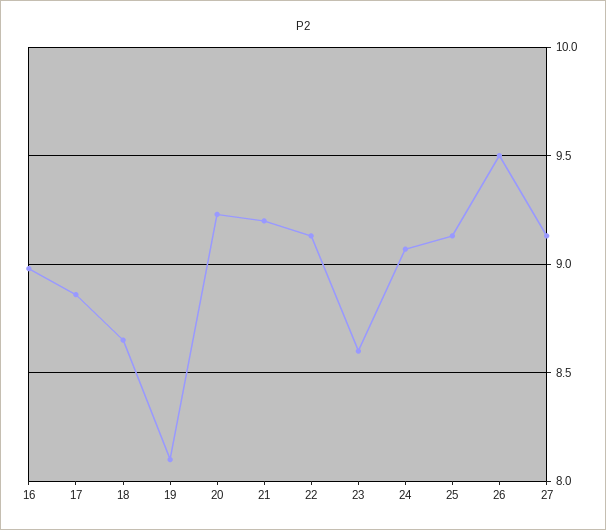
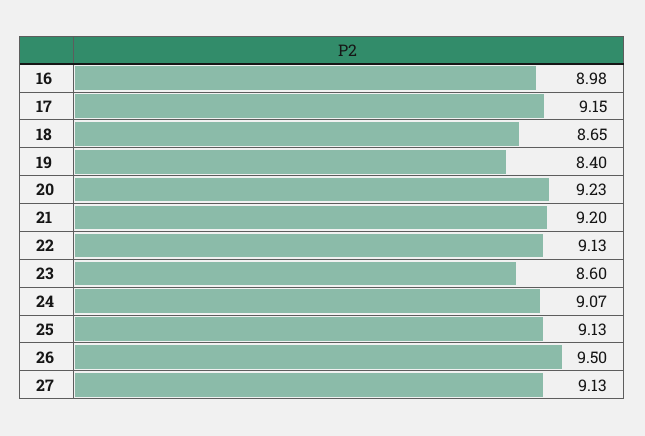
  {
    "16": 8.98,
-   "17": 8.85,
+   "17": 9.15,
    "18": 8.65,
-   "19": 8.1,
+   "19": 8.4,
    "20": 9.23,
    "21": 9.2,
    "22": 9.13,
    "23": 8.6,
    "24": 9.07,
    "25": 9.13,
    "26": 9.5,
    "27": 9.13
  }

